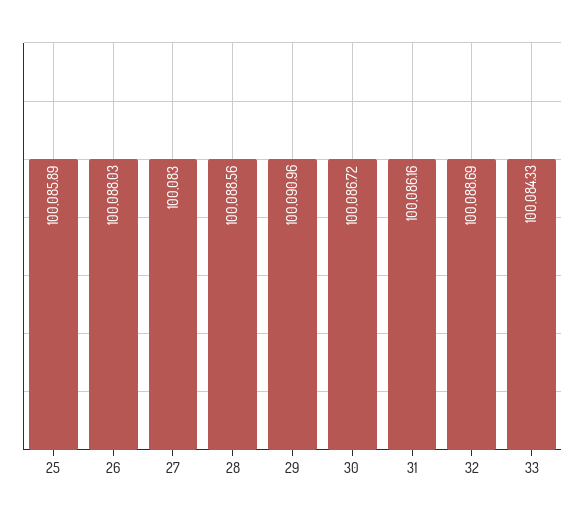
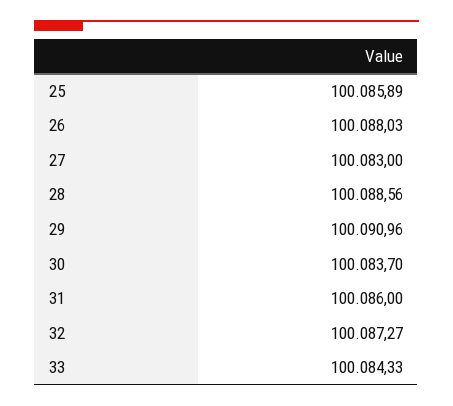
  {
    "25": 100085.89,
    "26": 100088.03,
    "27": 100083,
    "28": 100088.56,
    "29": 100090.96,
-   "30": 100086.72,
+   "30": 100083.7,
-   "31": 100086.16,
+   "31": 100086,
-   "32": 100088.69,
+   "32": 100087.27,
    "33": 100084.33
  }

